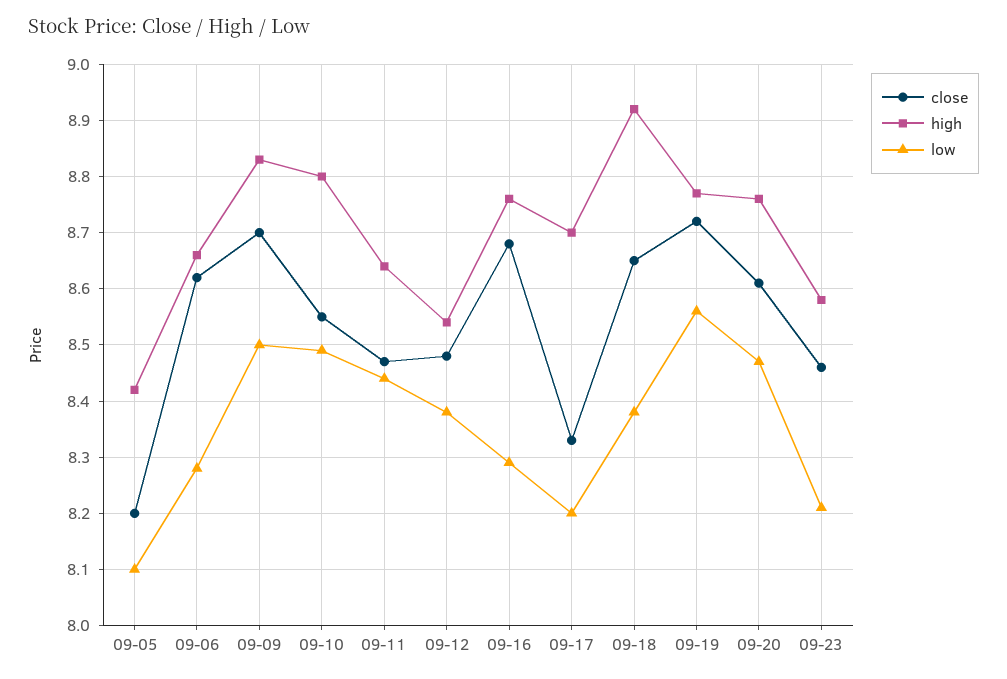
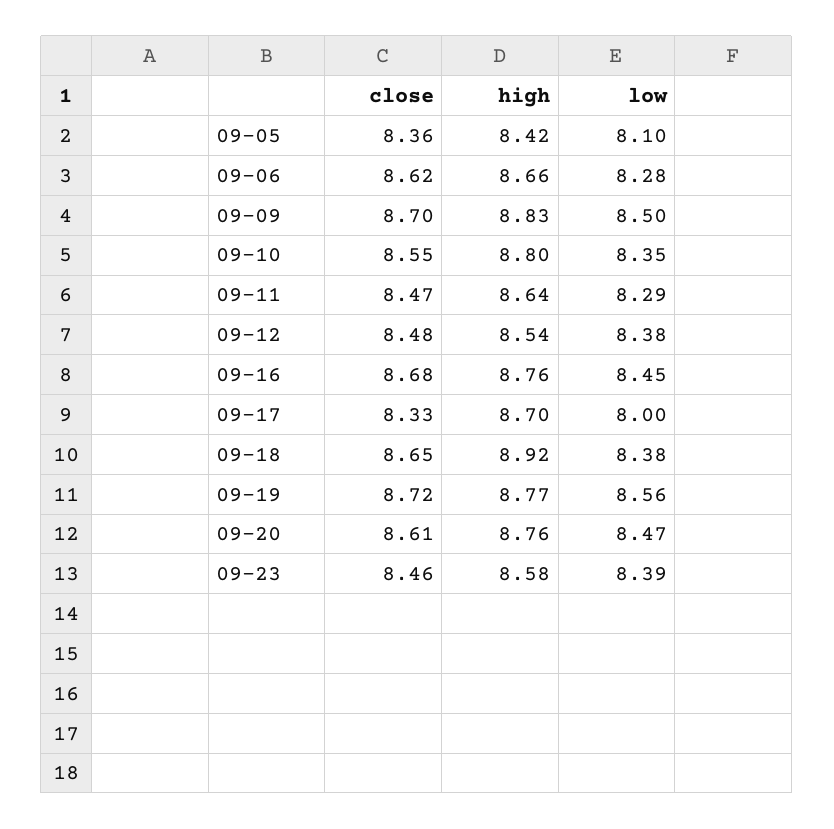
  {
    "close": {
-     "09-05": 8.2,
+     "09-05": 8.36,
      "09-06": 8.62,
      "09-09": 8.7,
      "09-10": 8.55,
      "09-11": 8.47,
      "09-12": 8.48,
      "09-16": 8.68,
      "09-17": 8.33,
      "09-18": 8.65,
      "09-19": 8.72,
      "09-20": 8.61,
      "09-23": 8.46
    },
    "high": {
      "09-05": 8.42,
      "09-06": 8.66,
      "09-09": 8.83,
      "09-10": 8.8,
      "09-11": 8.64,
      "09-12": 8.54,
      "09-16": 8.76,
      "09-17": 8.7,
      "09-18": 8.92,
      "09-19": 8.77,
      "09-20": 8.76,
      "09-23": 8.58
    },
    "low": {
      "09-05": 8.1,
      "09-06": 8.28,
      "09-09": 8.5,
-     "09-10": 8.5,
+     "09-10": 8.35,
-     "09-11": 8.45,
+     "09-11": 8.29,
      "09-12": 8.38,
-     "09-16": 8.3,
+     "09-16": 8.45,
-     "09-17": 8.2,
+     "09-17": 8,
      "09-18": 8.38,
      "09-19": 8.56,
      "09-20": 8.47,
-     "09-23": 8.2
+     "09-23": 8.39
    }
  }

